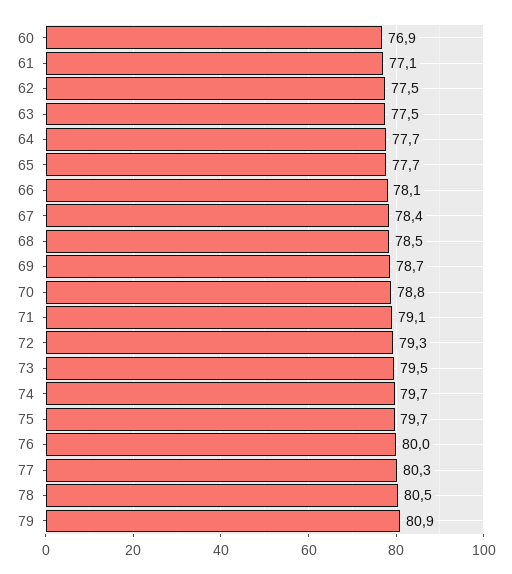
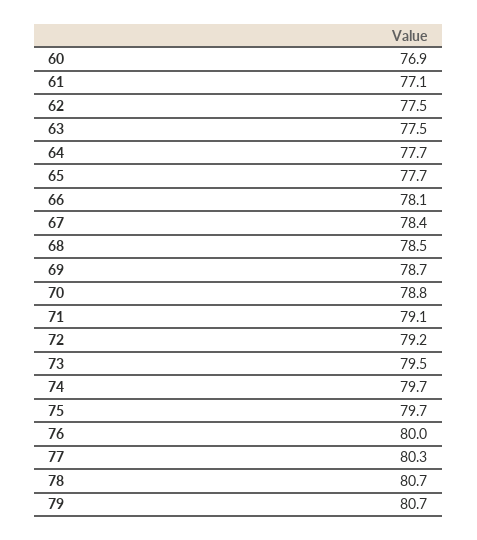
  {
    "60": 76.9,
    "61": 77.1,
    "62": 77.5,
    "63": 77.5,
    "64": 77.7,
    "65": 77.7,
    "66": 78.1,
    "67": 78.4,
    "68": 78.5,
    "69": 78.7,
    "70": 78.8,
    "71": 79.1,
-   "72": 79.3,
+   "72": 79.2,
    "73": 79.5,
    "74": 79.7,
    "75": 79.7,
    "76": 80,
    "77": 80.3,
-   "78": 80.5,
+   "78": 80.7,
-   "79": 80.9
+   "79": 80.7
  }

